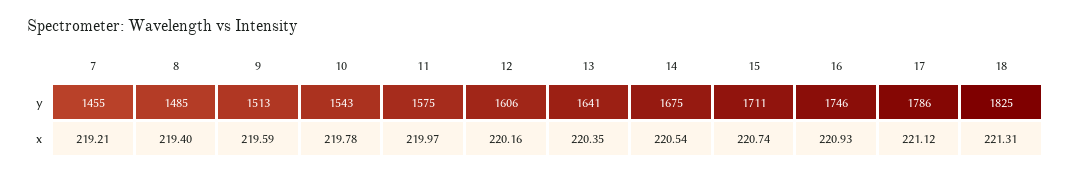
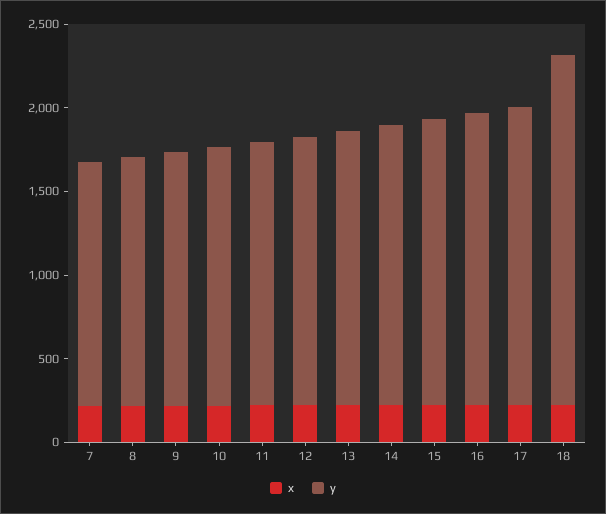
  {
    "y": {
      "7": 1455,
      "8": 1485,
      "9": 1513,
      "10": 1543,
      "11": 1575,
      "12": 1606,
      "13": 1641,
      "14": 1675,
      "15": 1711,
      "16": 1746,
      "17": 1786,
-     "18": 1825
+     "18": 2100
    },
    "x": {
      "7": 219.21,
      "8": 219.4,
      "9": 219.59,
      "10": 219.78,
      "11": 219.97,
      "12": 220.16,
      "13": 220.35,
      "14": 220.54,
      "15": 220.74,
      "16": 220.93,
      "17": 221.12,
      "18": 221.31
    }
  }

